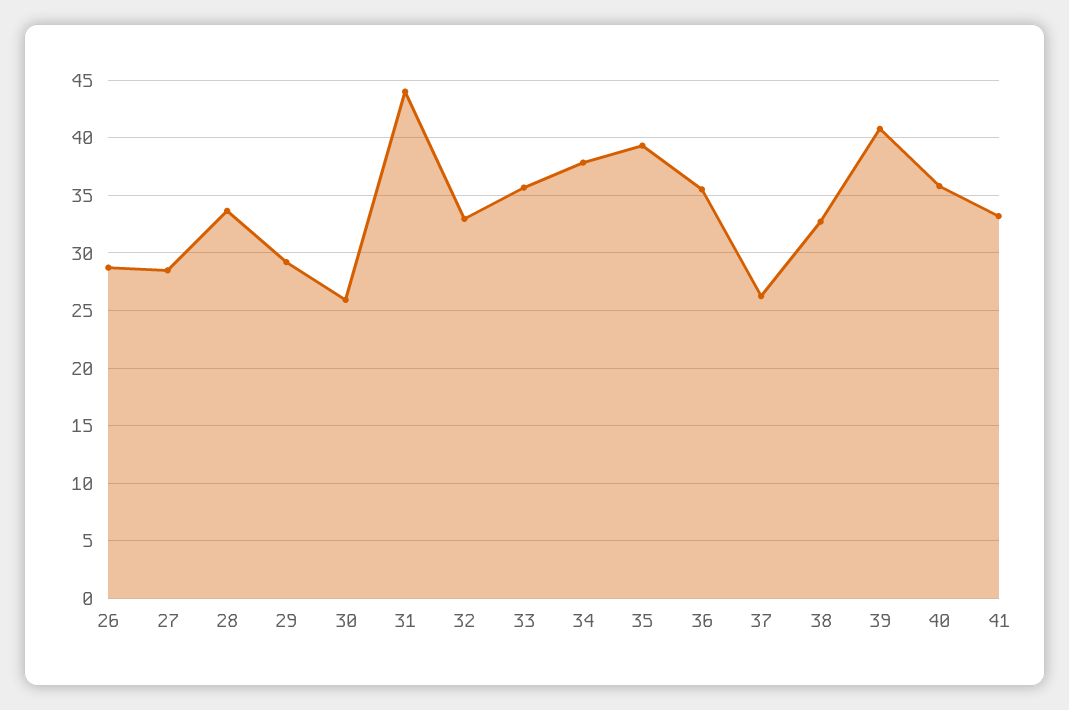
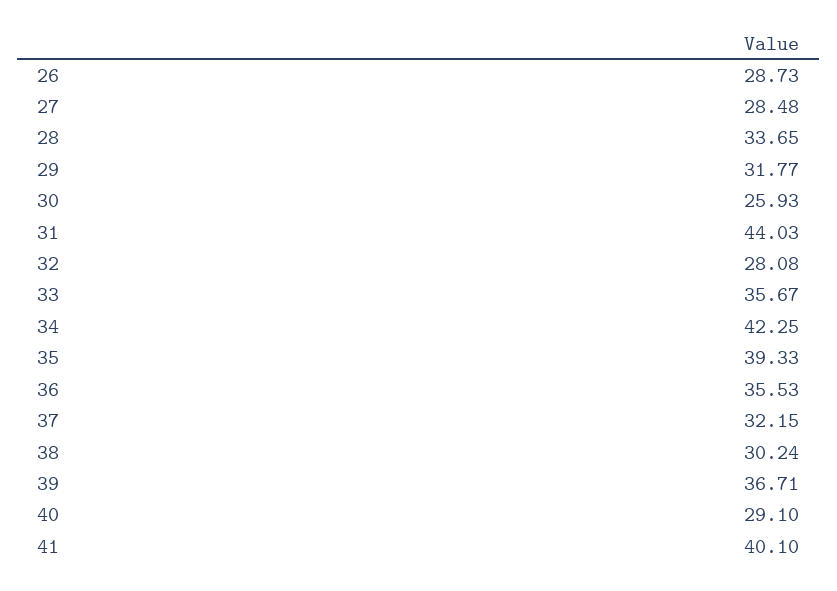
  {
    "26": 28.73,
    "27": 28.48,
    "28": 33.65,
-   "29": 29,
+   "29": 31.77,
    "30": 25.93,
    "31": 44.03,
-   "32": 33,
+   "32": 28.08,
    "33": 35.67,
-   "34": 38,
+   "34": 42.25,
    "35": 39.33,
    "36": 35.53,
-   "37": 26,
+   "37": 32.15,
-   "38": 33,
+   "38": 30.24,
-   "39": 41,
+   "39": 36.71,
-   "40": 36,
+   "40": 29.1,
-   "41": 33
+   "41": 40.1
  }

